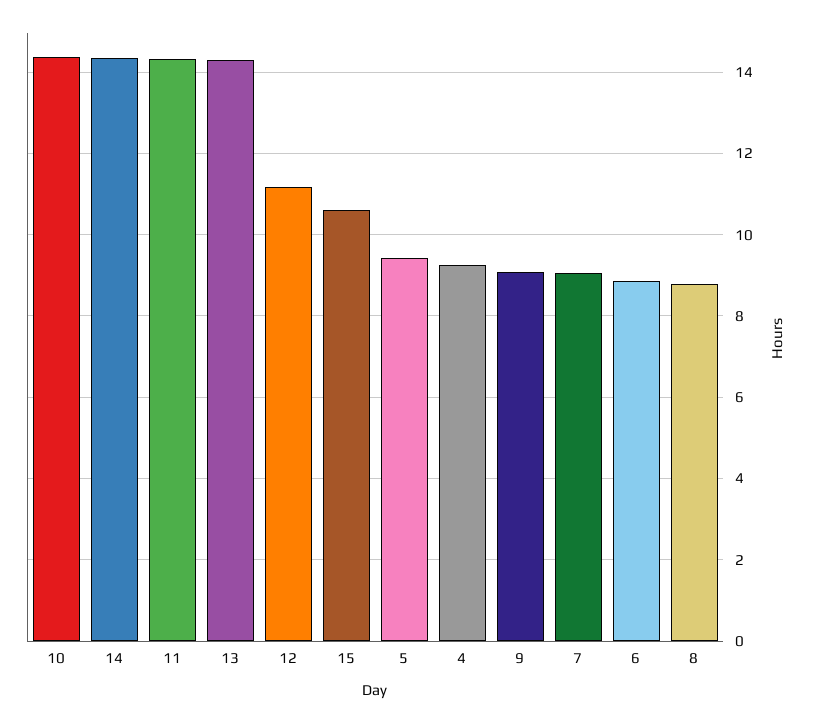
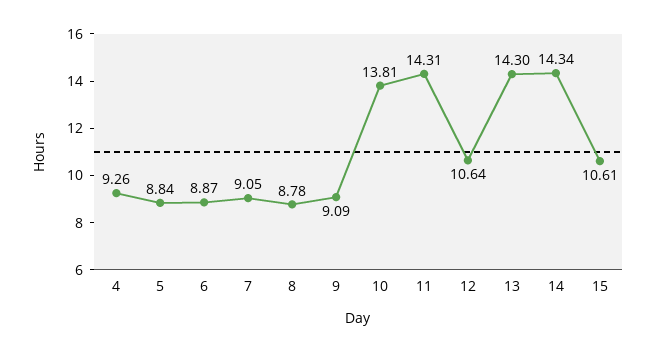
  {
-   "10": 14.4,
+   "10": 13.81,
    "14": 14.34,
    "11": 14.31,
    "13": 14.3,
-   "12": 11.2,
+   "12": 10.64,
    "15": 10.61,
-   "5": 9.4,
+   "5": 8.84,
    "4": 9.26,
    "9": 9.09,
    "7": 9.05,
    "6": 8.87,
    "8": 8.78
  }

